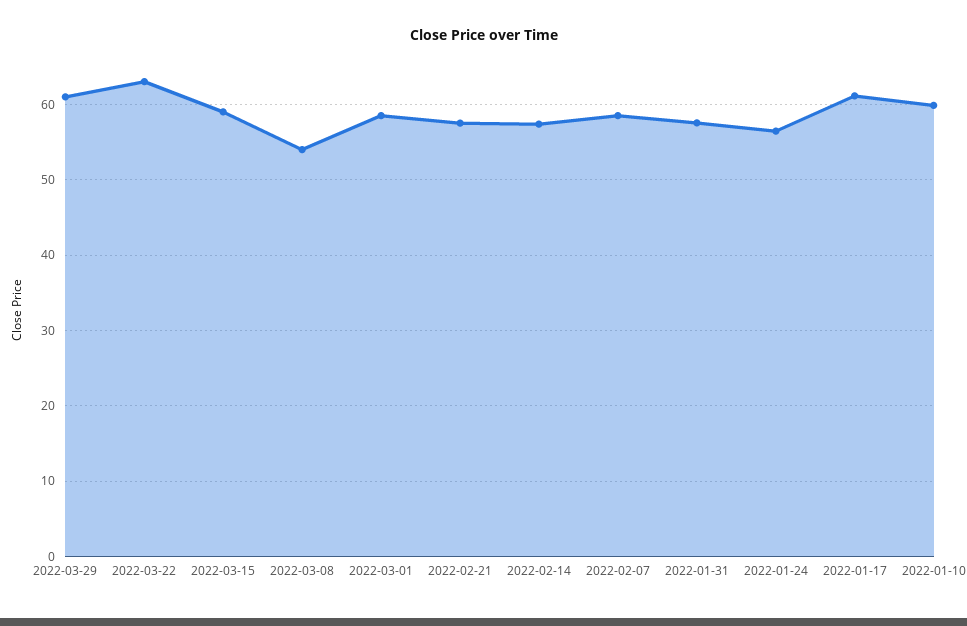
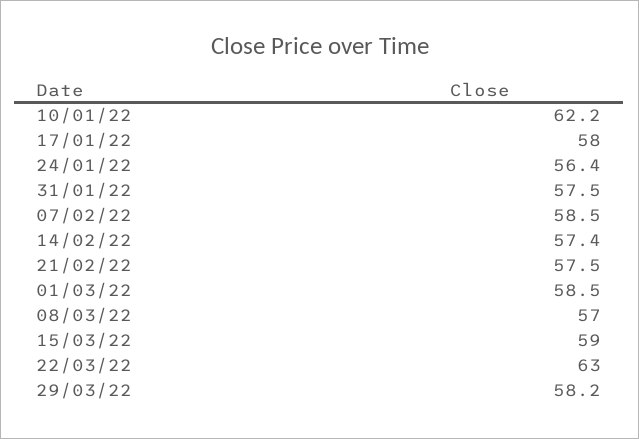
  {
-   "2022-03-29": 61,
+   "2022-03-29": 58.2,
    "2022-03-22": 63,
    "2022-03-15": 59,
-   "2022-03-08": 54,
+   "2022-03-08": 57,
    "2022-03-01": 58.5,
    "2022-02-21": 57.5,
    "2022-02-14": 57.4,
    "2022-02-07": 58.5,
    "2022-01-31": 57.5,
    "2022-01-24": 56.4,
-   "2022-01-17": 61,
+   "2022-01-17": 58,
-   "2022-01-10": 60
+   "2022-01-10": 62.2
  }

